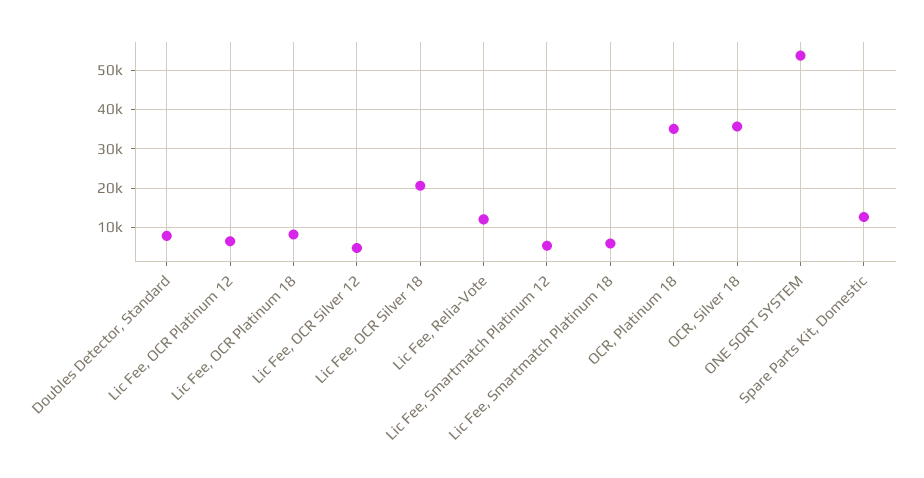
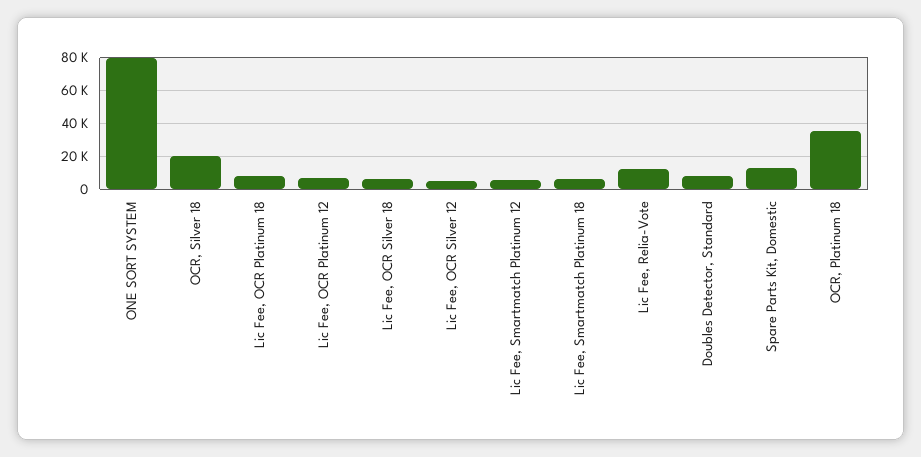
  {
    "Doubles Detector, Standard": 8000,
    "Lic Fee, OCR Platinum 12": 6000,
    "Lic Fee, OCR Platinum 18": 8000,
    "Lic Fee, OCR Silver 12": 4000,
-   "Lic Fee, OCR Silver 18": 20000,
+   "Lic Fee, OCR Silver 18": 5000,
    "Lic Fee, Relia-Vote": 12000,
    "Lic Fee, Smartmatch Platinum 12": 6000,
    "Lic Fee, Smartmatch Platinum 18": 6000,
    "OCR, Platinum 18": 36000,
-   "OCR, Silver 18": 36000,
+   "OCR, Silver 18": 20000,
-   "ONE SORT SYSTEM": 54000,
+   "ONE SORT SYSTEM": 80000,
    "Spare Parts Kit, Domestic": 12000
  }

